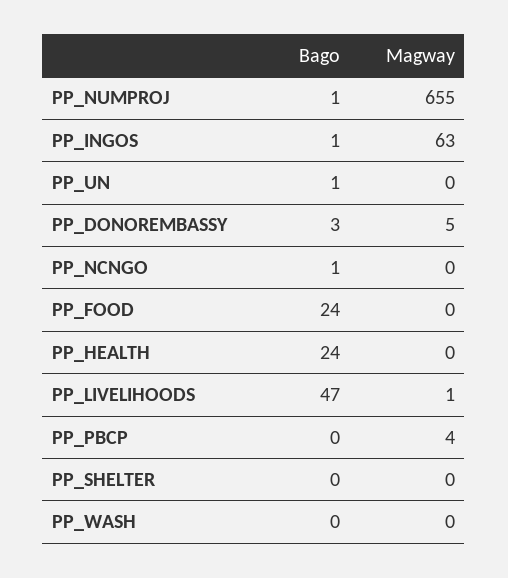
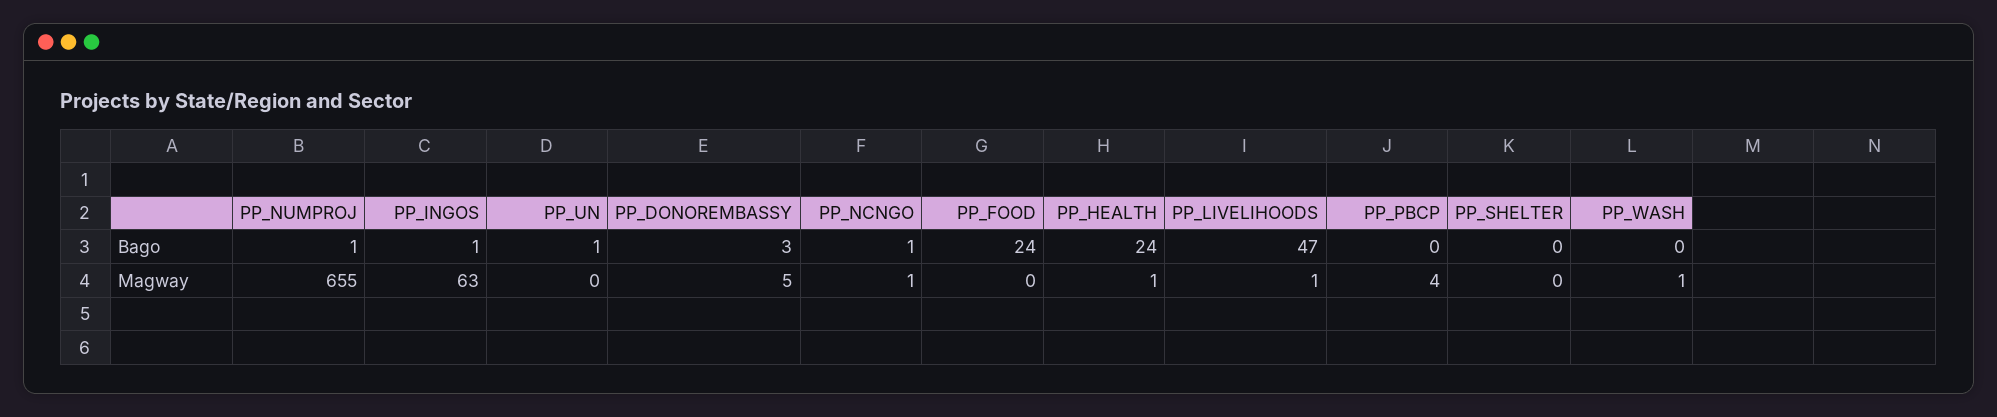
  {
    "Bago": {
      "PP_NUMPROJ": 1,
      "PP_INGOS": 1,
      "PP_UN": 1,
      "PP_DONOREMBASSY": 3,
      "PP_NCNGO": 1,
      "PP_FOOD": 24,
      "PP_HEALTH": 24,
      "PP_LIVELIHOODS": 47,
      "PP_PBCP": 0,
      "PP_SHELTER": 0,
      "PP_WASH": 0
    },
    "Magway": {
      "PP_NUMPROJ": 655,
      "PP_INGOS": 63,
      "PP_UN": 0,
      "PP_DONOREMBASSY": 5,
-     "PP_NCNGO": 0,
+     "PP_NCNGO": 1,
      "PP_FOOD": 0,
-     "PP_HEALTH": 0,
+     "PP_HEALTH": 1,
      "PP_LIVELIHOODS": 1,
      "PP_PBCP": 4,
      "PP_SHELTER": 0,
-     "PP_WASH": 0
+     "PP_WASH": 1
    }
  }

